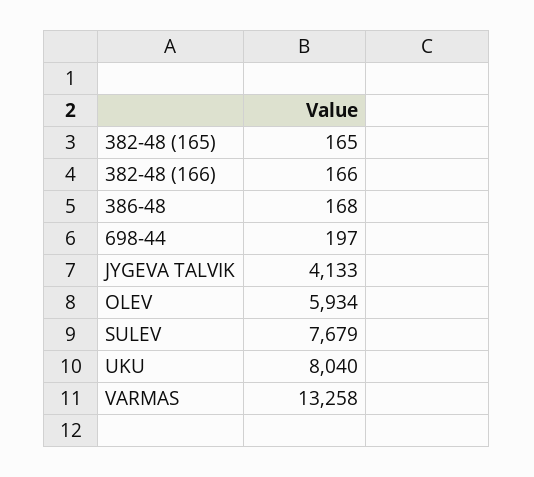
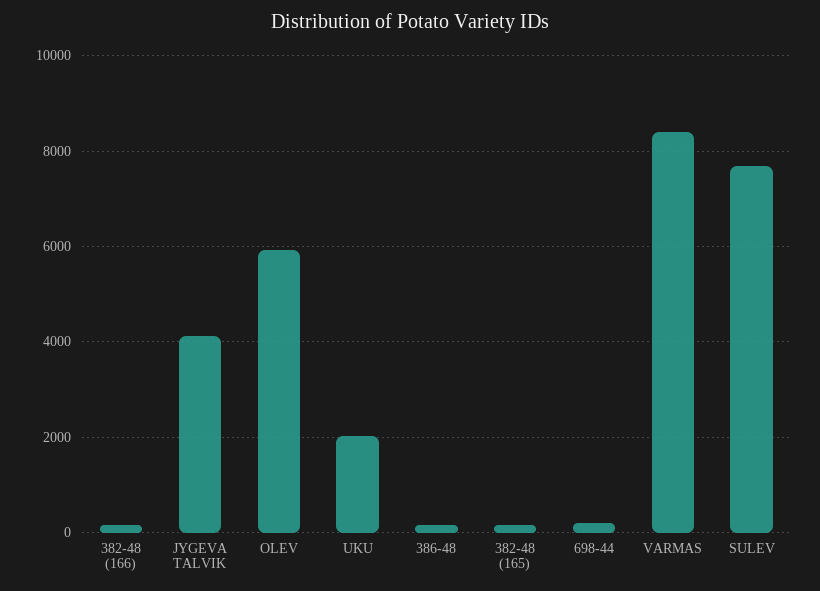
  {
    "382-48 (165)": 165,
    "382-48 (166)": 166,
    "386-48": 168,
    "698-44": 197,
    "JYGEVA TALVIK": 4133,
    "OLEV": 5934,
    "SULEV": 7679,
-   "UKU": 8040,
+   "UKU": 2000,
-   "VARMAS": 13258
+   "VARMAS": 8400
  }

